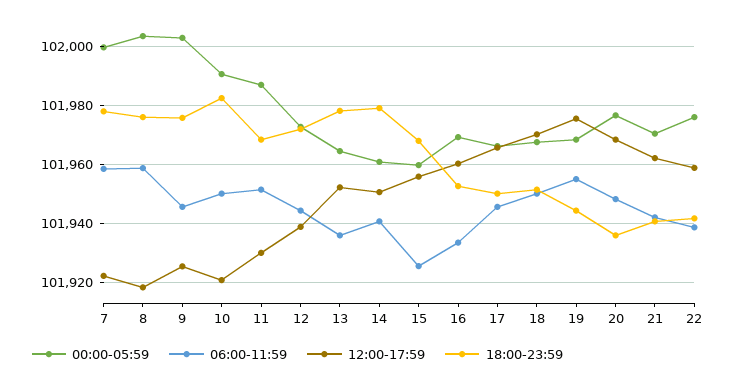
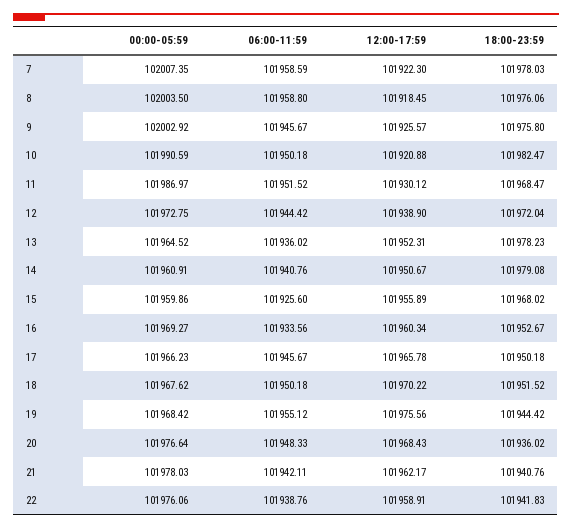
  {
    "00:00-05:59": {
-     "7": 102000,
+     "7": 102007.35,
      "8": 102003.5,
      "9": 102002.92,
      "10": 101990.59,
      "11": 101986.97,
      "12": 101972.75,
      "13": 101964.52,
      "14": 101960.91,
      "15": 101959.86,
      "16": 101969.27,
      "17": 101966.23,
      "18": 101967.62,
      "19": 101968.42,
      "20": 101976.64,
-     "21": 101970,
+     "21": 101978.03,
      "22": 101976.06
    },
    "06:00-11:59": {
      "7": 101958.59,
      "8": 101958.8,
      "9": 101945.67,
      "10": 101950.18,
      "11": 101951.52,
      "12": 101944.42,
      "13": 101936.02,
      "14": 101940.76,
      "15": 101925.6,
      "16": 101933.56,
      "17": 101945.67,
      "18": 101950.18,
      "19": 101955.12,
      "20": 101948.33,
      "21": 101942.11,
      "22": 101938.76
    },
    "12:00-17:59": {
      "7": 101922.3,
      "8": 101918.45,
      "9": 101925.57,
      "10": 101920.88,
      "11": 101930.12,
      "12": 101938.9,
      "13": 101952.31,
      "14": 101950.67,
      "15": 101955.89,
      "16": 101960.34,
      "17": 101965.78,
      "18": 101970.22,
      "19": 101975.56,
      "20": 101968.43,
      "21": 101962.17,
      "22": 101958.91
    },
    "18:00-23:59": {
      "7": 101978.03,
      "8": 101976.06,
      "9": 101975.8,
      "10": 101982.47,
      "11": 101968.47,
      "12": 101972.04,
      "13": 101978.23,
      "14": 101979.08,
      "15": 101968.02,
      "16": 101952.67,
      "17": 101950.18,
      "18": 101951.52,
      "19": 101944.42,
      "20": 101936.02,
      "21": 101940.76,
      "22": 101941.83
    }
  }

